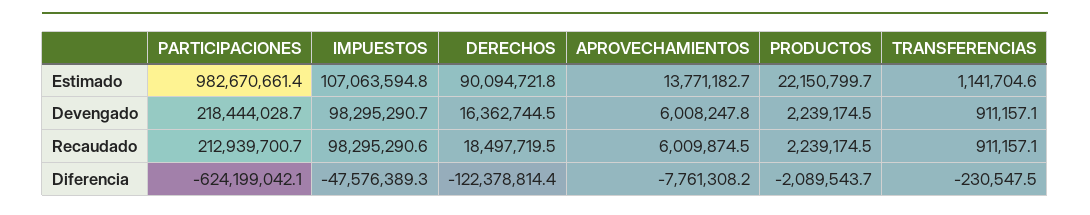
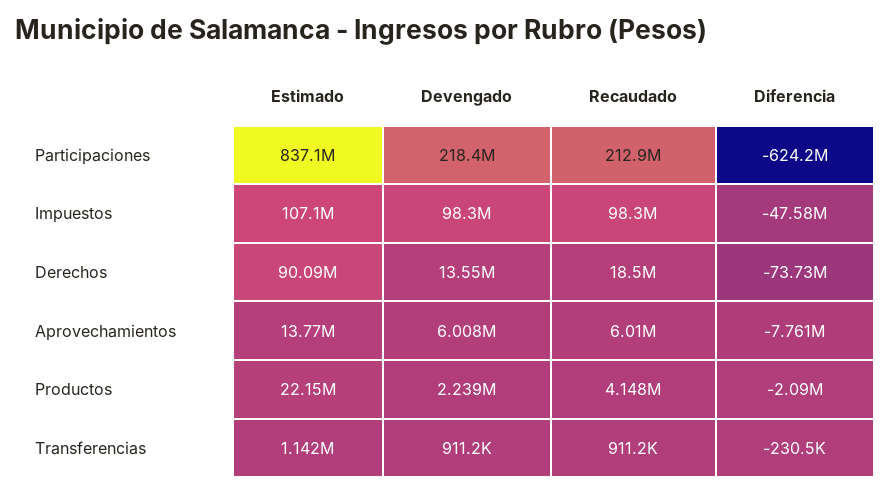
  {
    "PARTICIPACIONES": {
-     "Estimado": 982670661.4,
+     "Estimado": 837100000,
      "Devengado": 218444028.7,
      "Recaudado": 212939700.7,
      "Diferencia": -624199042.1
    },
    "IMPUESTOS": {
      "Estimado": 107063594.8,
      "Devengado": 98295290.7,
      "Recaudado": 98295290.6,
      "Diferencia": -47576389.3
    },
    "DERECHOS": {
      "Estimado": 90094721.8,
-     "Devengado": 16362744.5,
+     "Devengado": 13550000,
      "Recaudado": 18497719.5,
-     "Diferencia": -122378814.4
+     "Diferencia": -73730000
    },
    "APROVECHAMIENTOS": {
      "Estimado": 13771182.7,
      "Devengado": 6008247.8,
      "Recaudado": 6009874.5,
      "Diferencia": -7761308.2
    },
    "PRODUCTOS": {
      "Estimado": 22150799.7,
      "Devengado": 2239174.5,
-     "Recaudado": 2239174.5,
+     "Recaudado": 4148000,
      "Diferencia": -2089543.7
    },
    "TRANSFERENCIAS": {
      "Estimado": 1141704.6,
      "Devengado": 911157.1,
      "Recaudado": 911157.1,
      "Diferencia": -230547.5
    }
  }

